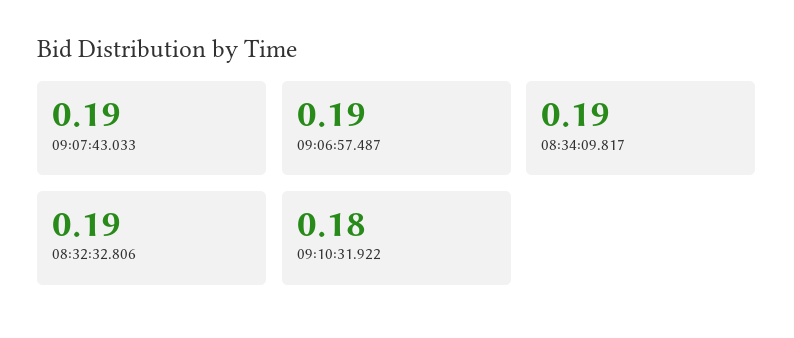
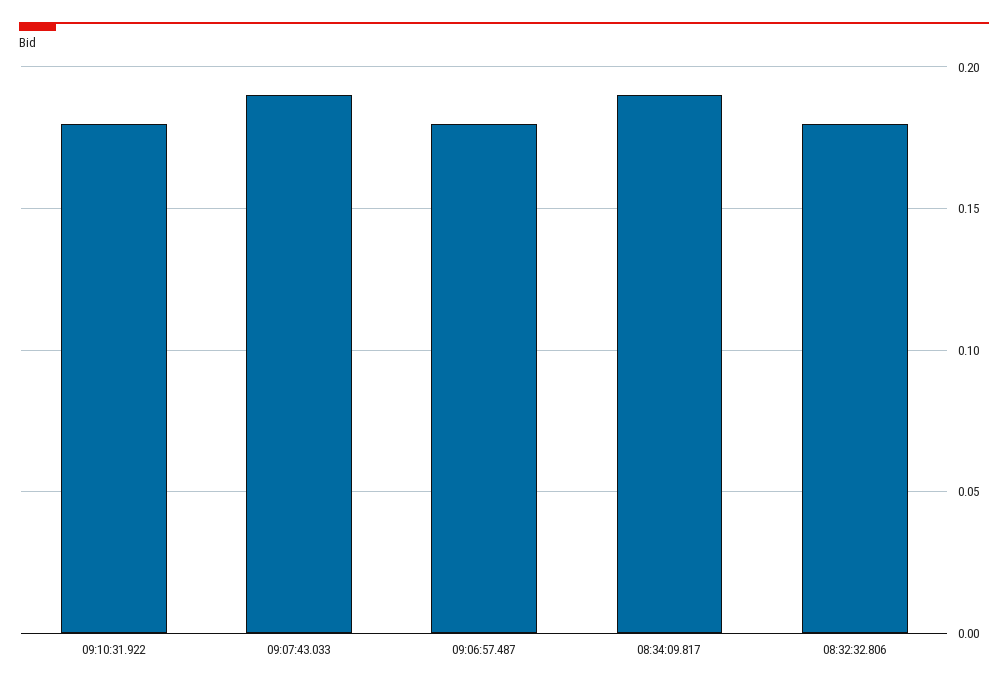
  {
    "09:07:43.033": 0.19,
-   "09:06:57.487": 0.19,
+   "09:06:57.487": 0.18,
    "08:34:09.817": 0.19,
-   "08:32:32.806": 0.19,
+   "08:32:32.806": 0.18,
    "09:10:31.922": 0.18
  }

